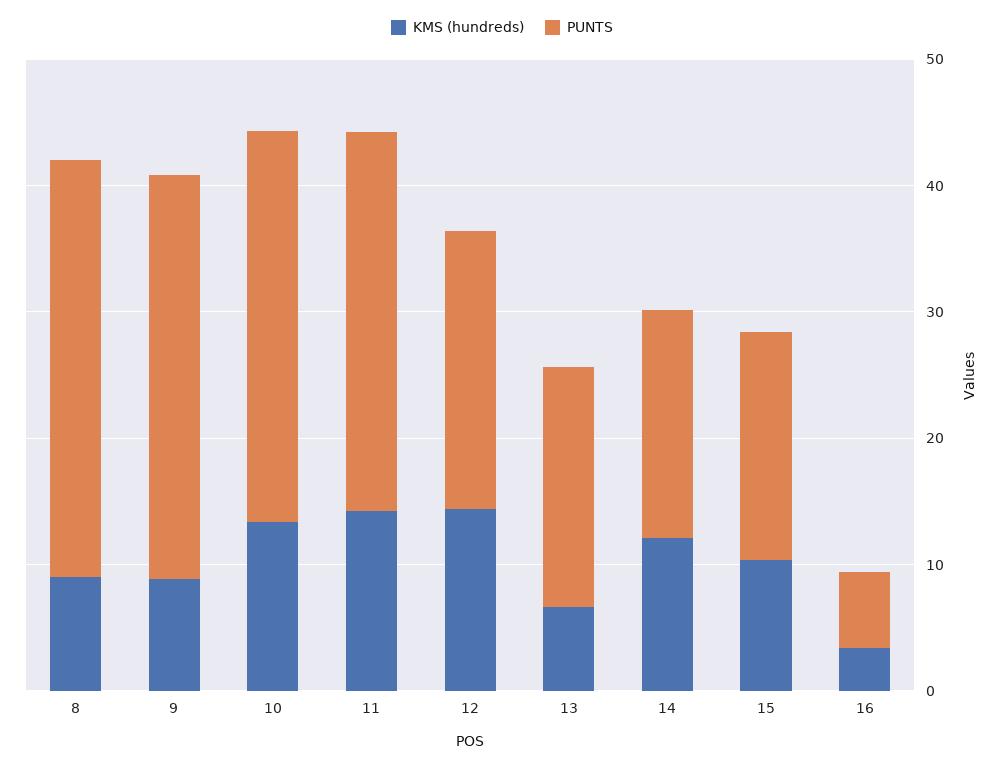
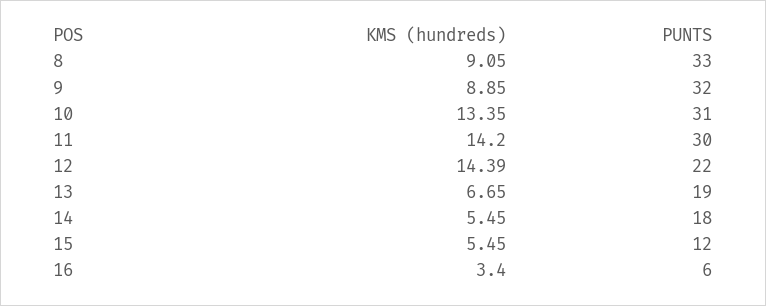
  {
    "KMS (hundreds)": {
      "8": 9.05,
      "9": 8.85,
      "10": 13.35,
      "11": 14.2,
      "12": 14.39,
      "13": 6.65,
-     "14": 12,
+     "14": 5.45,
-     "15": 10,
+     "15": 5.45,
      "16": 3.4
    },
    "PUNTS": {
      "8": 33,
      "9": 32,
      "10": 31,
      "11": 30,
      "12": 22,
      "13": 19,
      "14": 18,
-     "15": 18,
+     "15": 12,
      "16": 6
    }
  }

